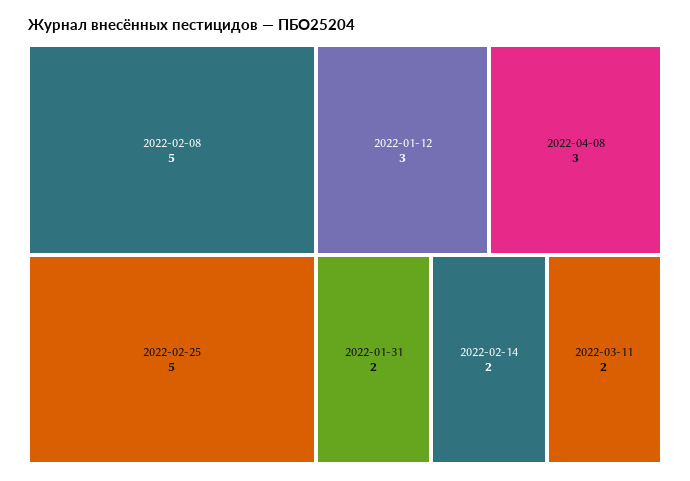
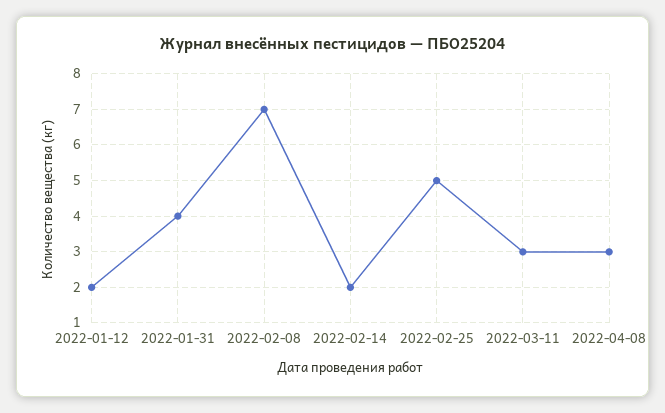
  {
-   "2022-02-08": 5,
+   "2022-02-08": 7,
    "2022-02-25": 5,
-   "2022-01-12": 3,
+   "2022-01-12": 2,
    "2022-04-08": 3,
-   "2022-01-31": 2,
+   "2022-01-31": 4,
    "2022-02-14": 2,
-   "2022-03-11": 2
+   "2022-03-11": 3
  }

